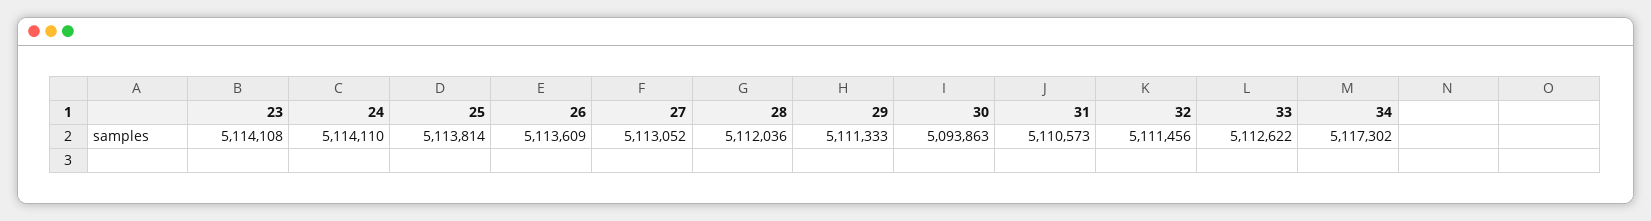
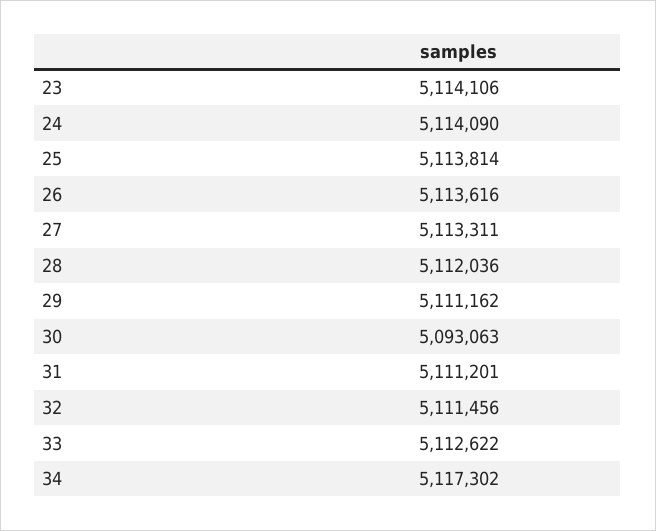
  {
-   "23": 5114108,
+   "23": 5114106,
-   "24": 5114110,
+   "24": 5114090,
    "25": 5113814,
-   "26": 5113609,
+   "26": 5113616,
-   "27": 5113052,
+   "27": 5113311,
    "28": 5112036,
-   "29": 5111333,
+   "29": 5111162,
-   "30": 5093863,
+   "30": 5093063,
-   "31": 5110573,
+   "31": 5111201,
    "32": 5111456,
    "33": 5112622,
    "34": 5117302
  }

